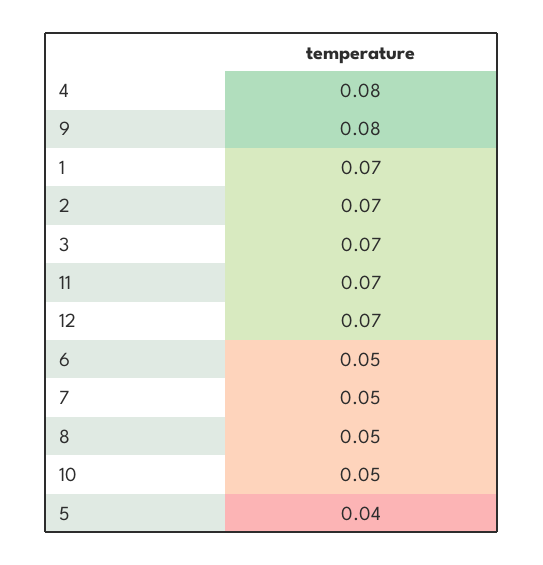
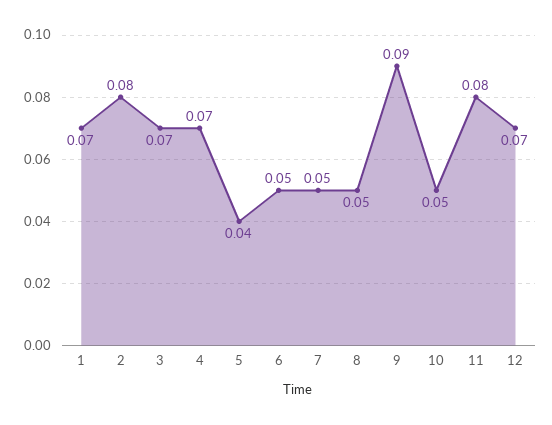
  {
-   "4": 0.08,
+   "4": 0.07,
-   "9": 0.08,
+   "9": 0.09,
    "1": 0.07,
-   "2": 0.07,
+   "2": 0.08,
    "3": 0.07,
-   "11": 0.07,
+   "11": 0.08,
    "12": 0.07,
    "6": 0.05,
    "7": 0.05,
    "8": 0.05,
    "10": 0.05,
    "5": 0.04
  }

